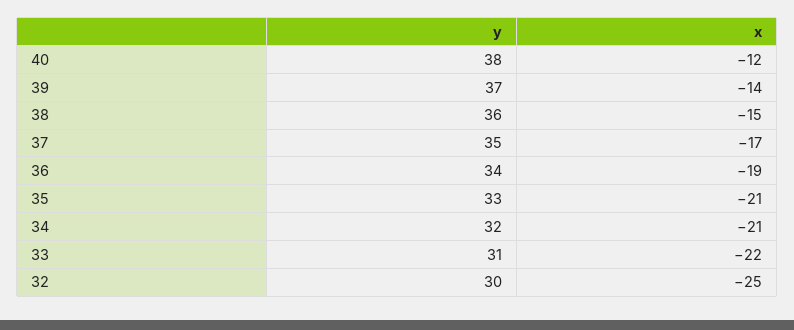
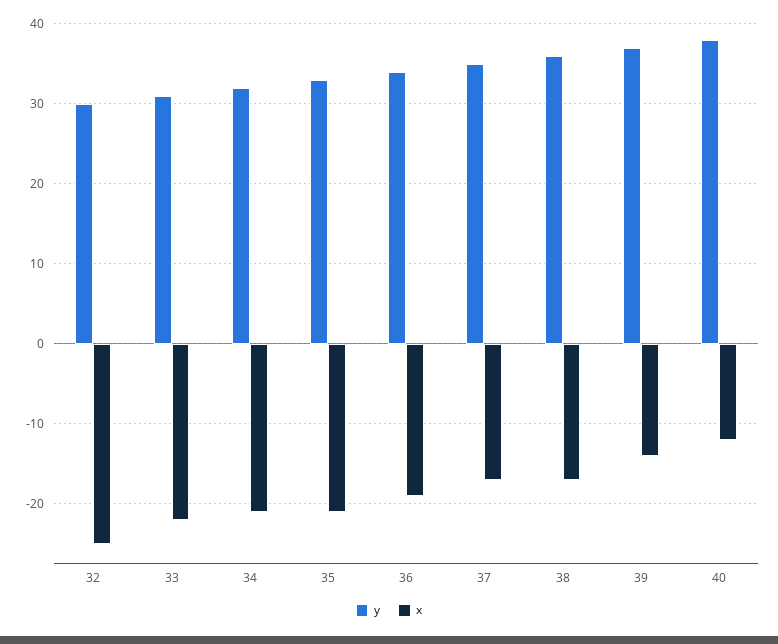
  {
    "y": {
      "40": 38,
      "39": 37,
      "38": 36,
      "37": 35,
      "36": 34,
      "35": 33,
      "34": 32,
      "33": 31,
      "32": 30
    },
    "x": {
      "40": -12,
      "39": -14,
-     "38": -15,
+     "38": -17,
      "37": -17,
      "36": -19,
      "35": -21,
      "34": -21,
      "33": -22,
      "32": -25
    }
  }

